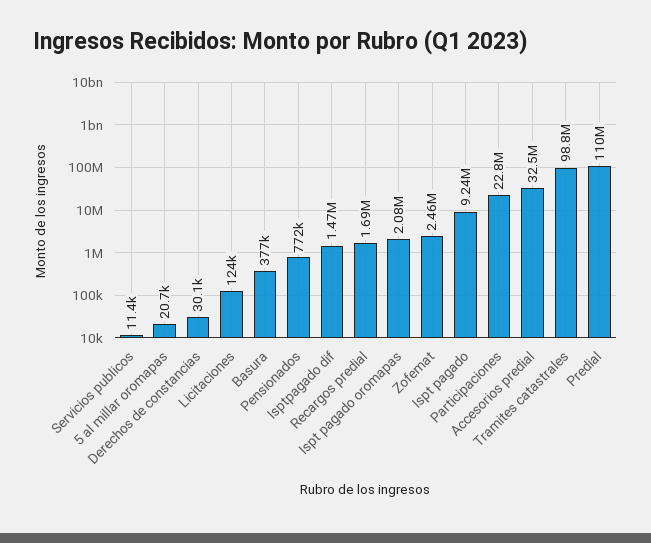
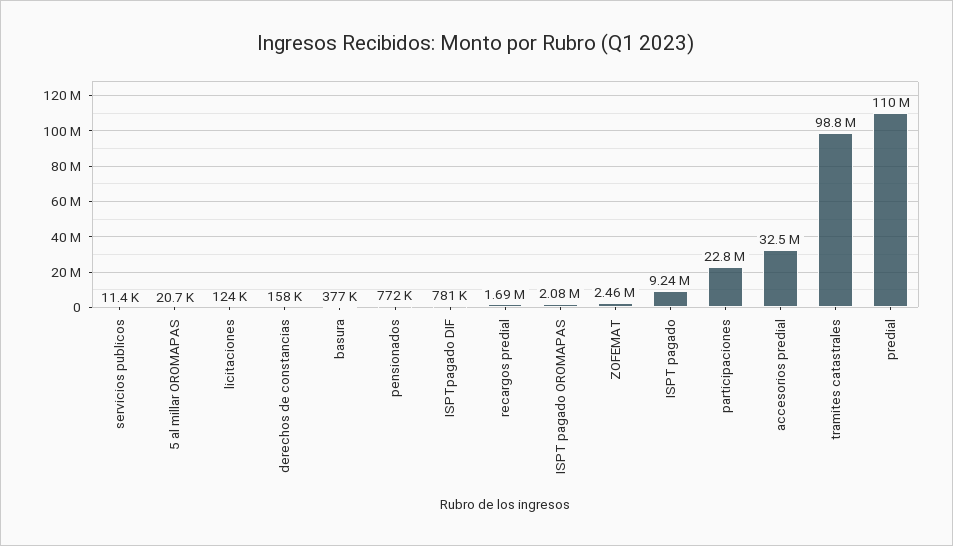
  {
    "Servicios publicos": 11400,
    "5 al millar oromapas": 20700,
-   "Derechos de constancias": 30100,
+   "Derechos de constancias": 158000,
    "Licitaciones": 124000,
    "Basura": 377000,
    "Pensionados": 772000,
-   "Isptpagado dif": 1470000,
+   "Isptpagado dif": 781000,
    "Recargos predial": 1690000,
    "Ispt pagado oromapas": 2080000,
    "Zofemat": 2460000,
    "Ispt pagado": 9240000,
    "Participaciones": 22800000,
    "Accesorios predial": 32500000,
    "Tramites catastrales": 98800000,
    "Predial": 110000000
  }

